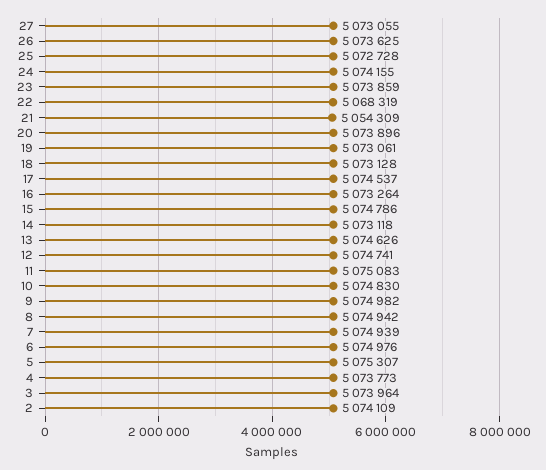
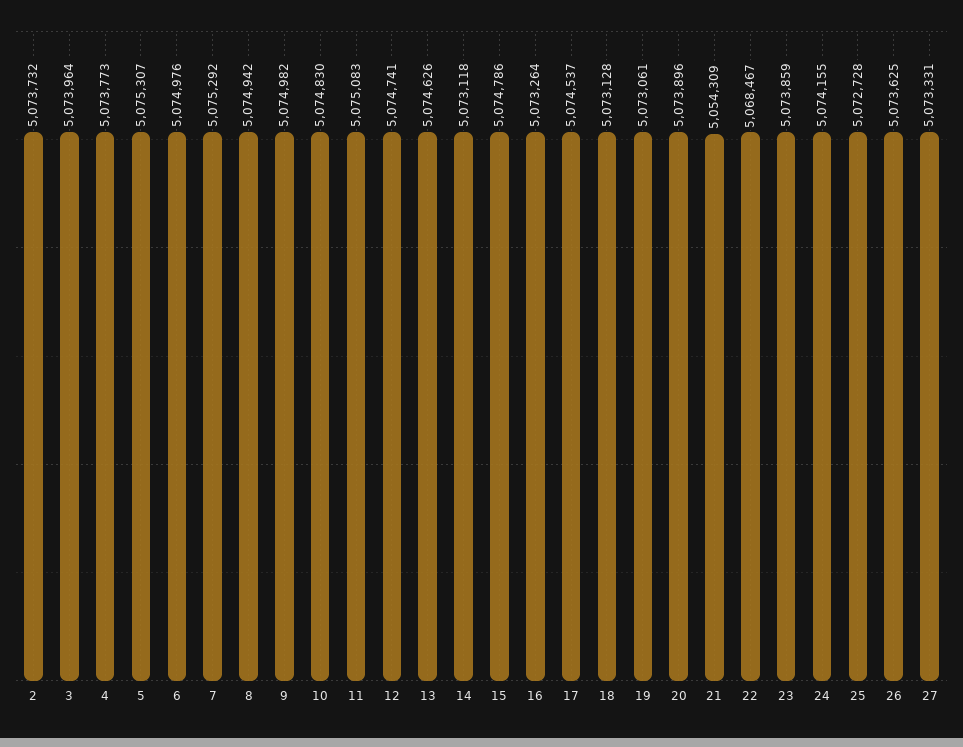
  {
-   "27": 5073055,
+   "27": 5073331,
    "26": 5073625,
    "25": 5072728,
    "24": 5074155,
    "23": 5073859,
-   "22": 5068319,
+   "22": 5068467,
    "21": 5054309,
    "20": 5073896,
    "19": 5073061,
    "18": 5073128,
    "17": 5074537,
    "16": 5073264,
    "15": 5074786,
    "14": 5073118,
    "13": 5074626,
    "12": 5074741,
    "11": 5075083,
    "10": 5074830,
    "9": 5074982,
    "8": 5074942,
-   "7": 5074939,
+   "7": 5075292,
    "6": 5074976,
    "5": 5075307,
    "4": 5073773,
    "3": 5073964,
-   "2": 5074109
+   "2": 5073732
  }

